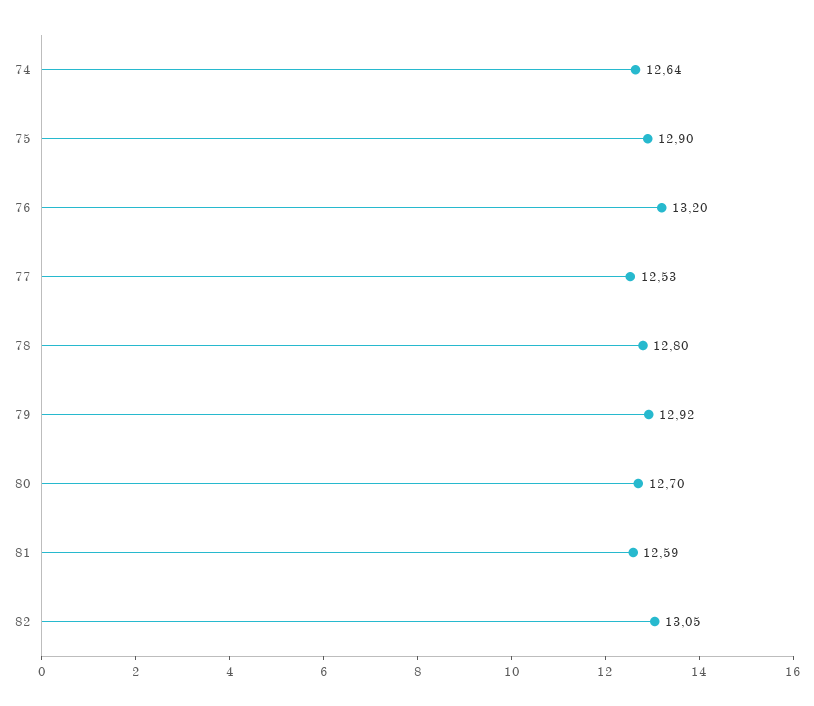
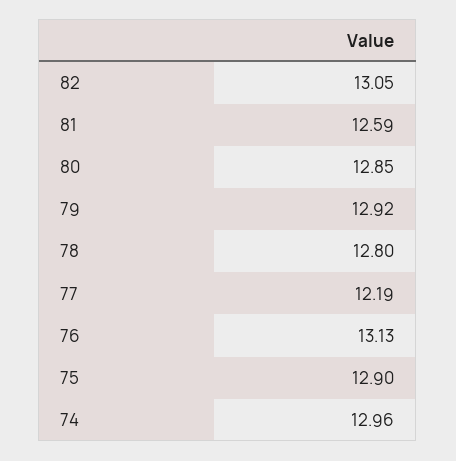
  {
-   "74": 12.64,
+   "74": 12.96,
    "75": 12.9,
-   "76": 13.2,
+   "76": 13.13,
-   "77": 12.53,
+   "77": 12.19,
    "78": 12.8,
    "79": 12.92,
-   "80": 12.7,
+   "80": 12.85,
    "81": 12.59,
    "82": 13.05
  }

